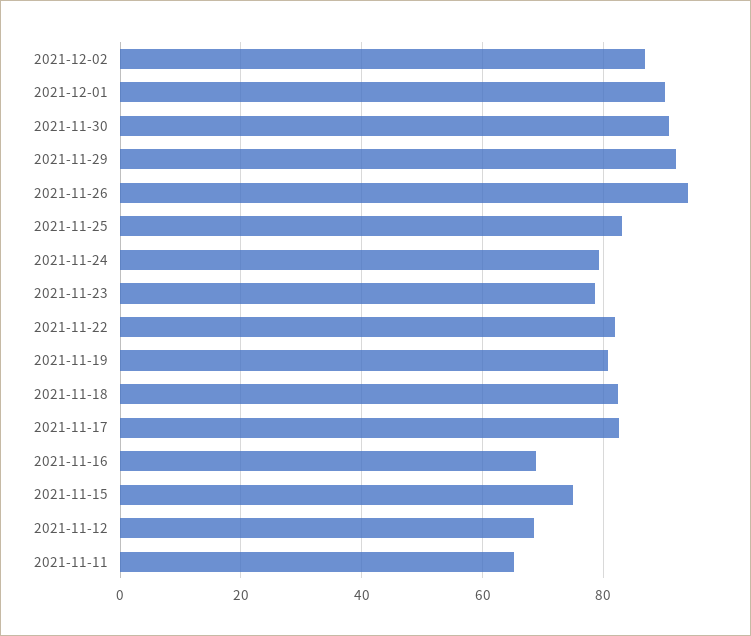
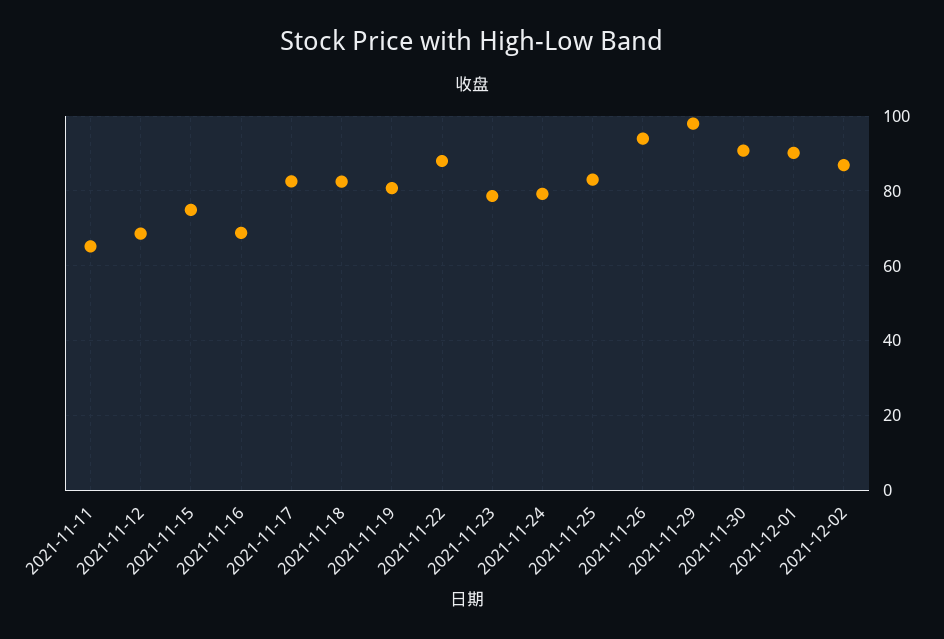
  {
    "2021-12-02": 86,
    "2021-12-01": 90,
    "2021-11-30": 90,
-   "2021-11-29": 92,
+   "2021-11-29": 98,
    "2021-11-26": 94,
    "2021-11-25": 84,
    "2021-11-24": 80,
    "2021-11-23": 78,
-   "2021-11-22": 82,
+   "2021-11-22": 88,
    "2021-11-19": 80,
    "2021-11-18": 82,
    "2021-11-17": 82,
    "2021-11-16": 68,
    "2021-11-15": 74,
    "2021-11-12": 68,
    "2021-11-11": 66
  }

